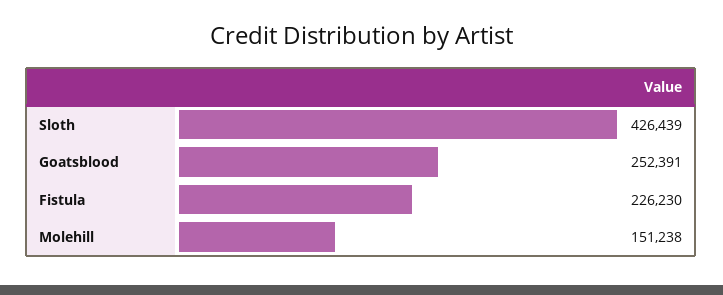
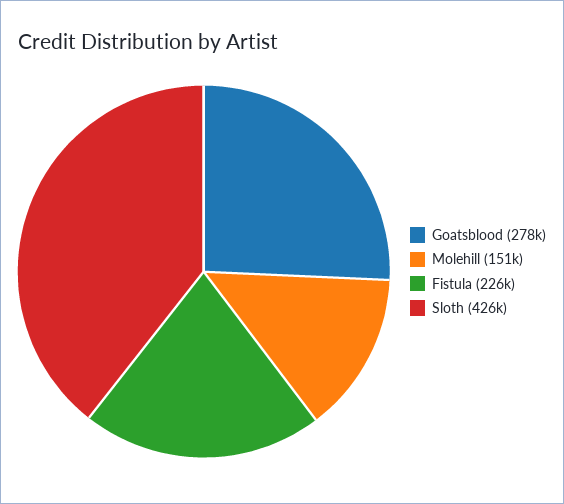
  {
    "Sloth": 426439,
-   "Goatsblood": 252391,
+   "Goatsblood": 278000,
    "Fistula": 226230,
    "Molehill": 151238
  }

